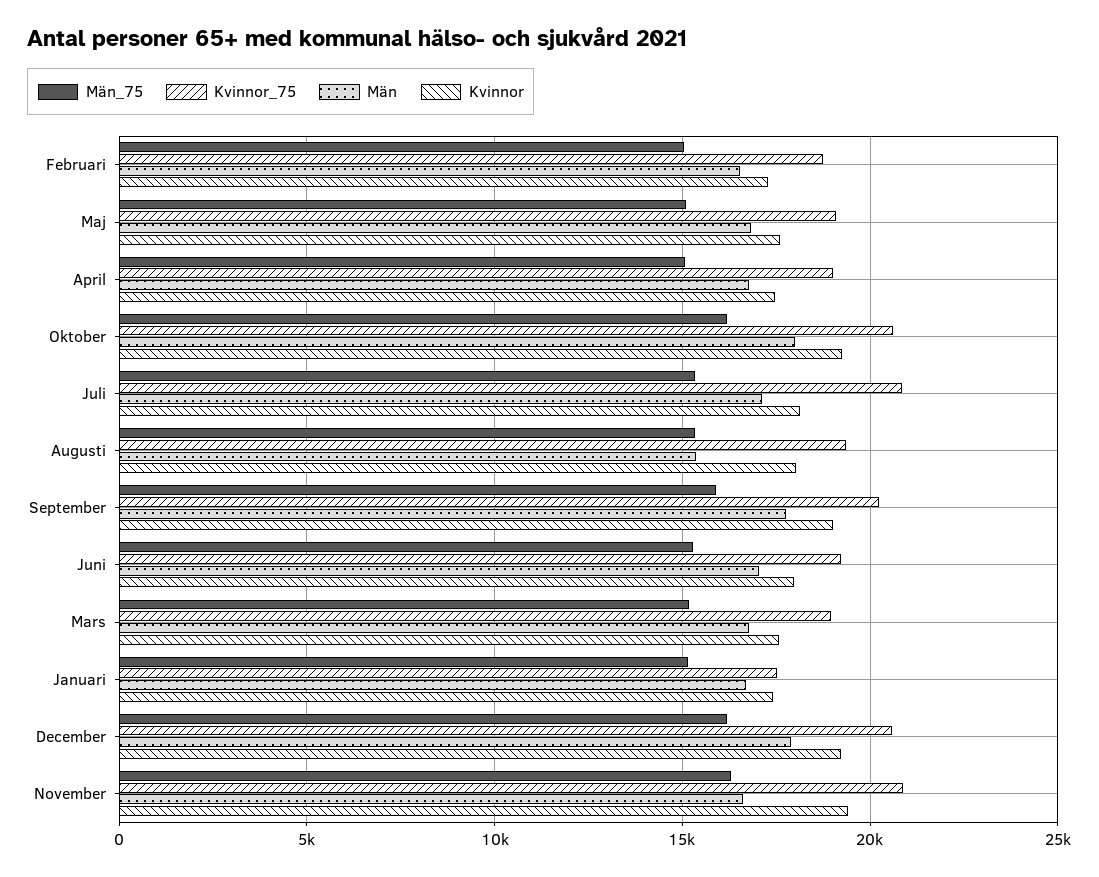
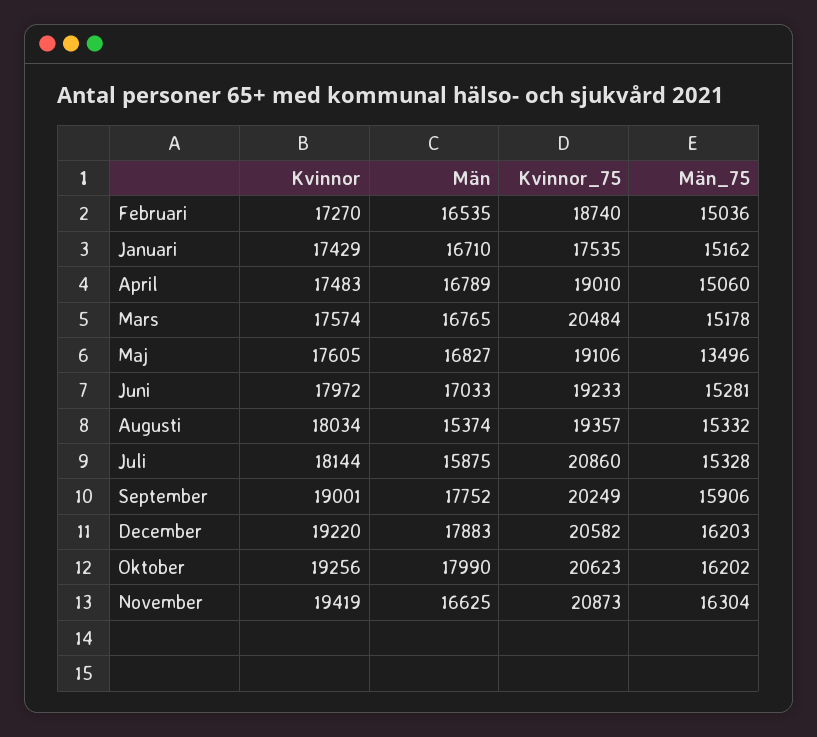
  {
    "Män_75": {
      "Februari": 15036,
-     "Maj": 15000,
+     "Maj": 13496,
      "April": 15060,
      "Oktober": 16202,
      "Juli": 15328,
      "Augusti": 15332,
      "September": 15906,
      "Juni": 15281,
      "Mars": 15178,
      "Januari": 15162,
      "December": 16203,
      "November": 16304
    },
    "Kvinnor_75": {
      "Februari": 18740,
      "Maj": 19106,
      "April": 19010,
      "Oktober": 20623,
      "Juli": 20860,
      "Augusti": 19357,
      "September": 20249,
      "Juni": 19233,
-     "Mars": 19000,
+     "Mars": 20484,
      "Januari": 17535,
      "December": 20582,
      "November": 20873
    },
    "Män": {
      "Februari": 16535,
      "Maj": 16827,
      "April": 16789,
      "Oktober": 17990,
-     "Juli": 17000,
+     "Juli": 15875,
      "Augusti": 15374,
      "September": 17752,
      "Juni": 17033,
      "Mars": 16765,
      "Januari": 16710,
      "December": 17883,
      "November": 16625
    },
    "Kvinnor": {
      "Februari": 17270,
      "Maj": 17605,
      "April": 17483,
      "Oktober": 19256,
      "Juli": 18144,
      "Augusti": 18034,
      "September": 19001,
      "Juni": 17972,
      "Mars": 17574,
      "Januari": 17429,
      "December": 19220,
      "November": 19419
    }
  }

